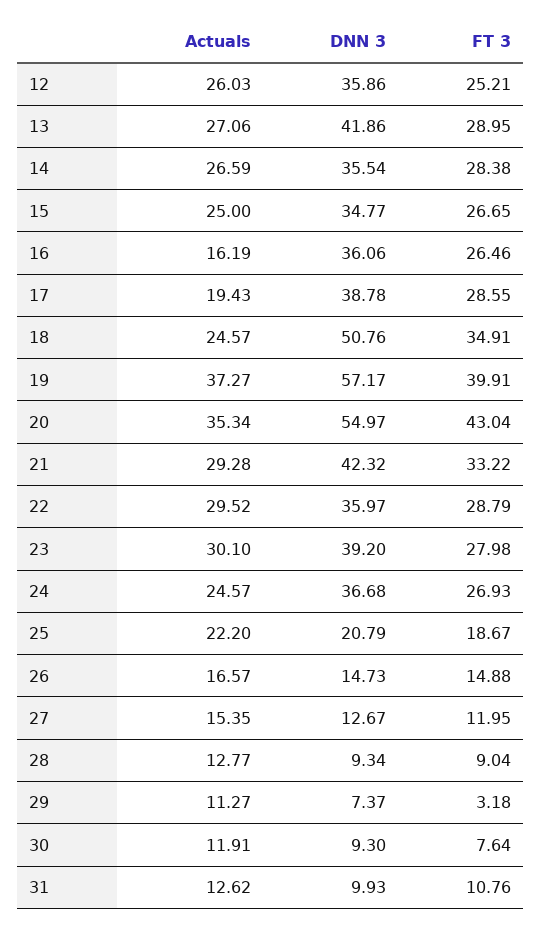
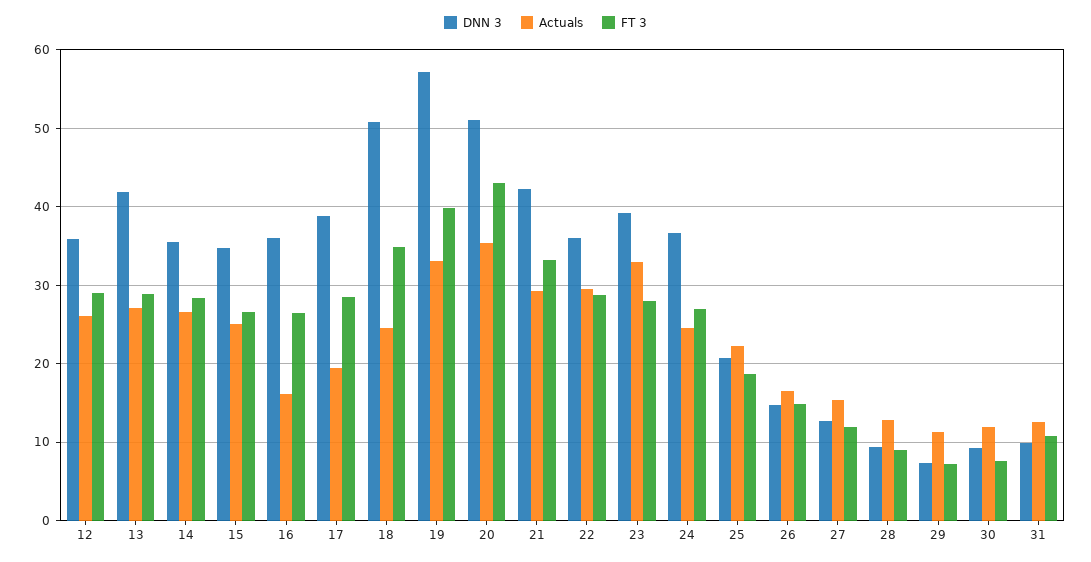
  {
    "Actuals": {
      "12": 26.03,
      "13": 27.06,
      "14": 26.59,
      "15": 25,
      "16": 16.19,
      "17": 19.43,
      "18": 24.57,
-     "19": 37.27,
+     "19": 33,
      "20": 35.34,
      "21": 29.28,
      "22": 29.52,
-     "23": 30.1,
+     "23": 33,
      "24": 24.57,
      "25": 22.2,
      "26": 16.57,
      "27": 15.35,
      "28": 12.77,
      "29": 11.27,
      "30": 11.91,
      "31": 12.62
    },
    "DNN 3": {
      "12": 35.86,
      "13": 41.86,
      "14": 35.54,
      "15": 34.77,
      "16": 36.06,
      "17": 38.78,
      "18": 50.76,
      "19": 57.17,
-     "20": 54.97,
+     "20": 51,
      "21": 42.32,
      "22": 35.97,
      "23": 39.2,
      "24": 36.68,
      "25": 20.79,
      "26": 14.73,
      "27": 12.67,
      "28": 9.34,
      "29": 7.37,
      "30": 9.3,
      "31": 9.93
    },
    "FT 3": {
-     "12": 25.21,
+     "12": 29,
      "13": 28.95,
      "14": 28.38,
      "15": 26.65,
      "16": 26.46,
      "17": 28.55,
      "18": 34.91,
      "19": 39.91,
      "20": 43.04,
      "21": 33.22,
      "22": 28.79,
      "23": 27.98,
      "24": 26.93,
      "25": 18.67,
      "26": 14.88,
      "27": 11.95,
      "28": 9.04,
-     "29": 3.18,
+     "29": 7,
      "30": 7.64,
      "31": 10.76
    }
  }

